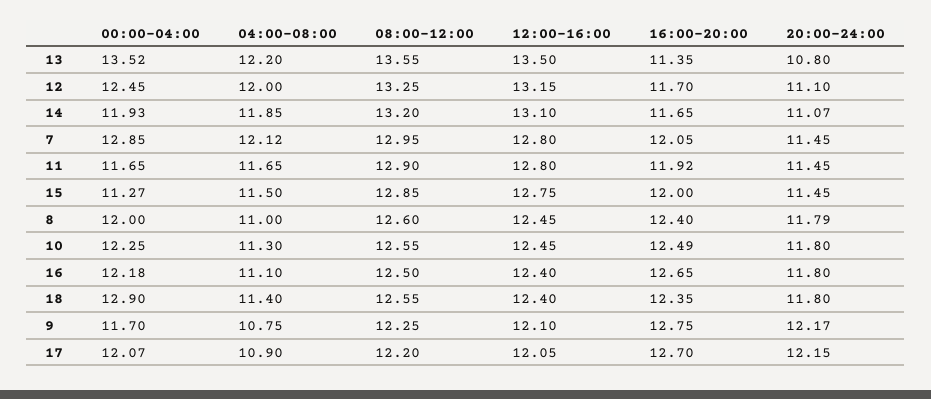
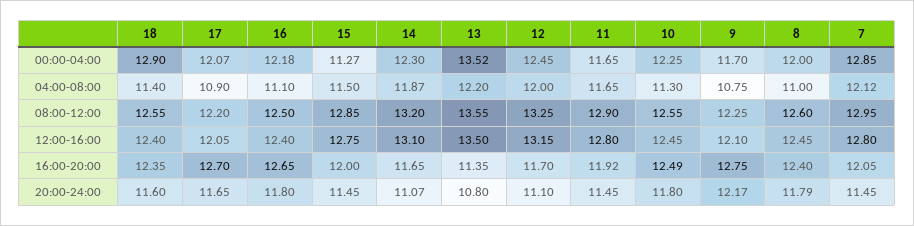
  {
    "00:00-04:00": {
      "13": 13.52,
      "12": 12.45,
-     "14": 11.93,
+     "14": 12.3,
      "7": 12.85,
      "11": 11.65,
      "15": 11.27,
      "8": 12,
      "10": 12.25,
      "16": 12.18,
      "18": 12.9,
      "9": 11.7,
      "17": 12.07
    },
    "04:00-08:00": {
      "13": 12.2,
      "12": 12,
-     "14": 11.85,
+     "14": 11.87,
      "7": 12.12,
      "11": 11.65,
      "15": 11.5,
      "8": 11,
      "10": 11.3,
      "16": 11.1,
      "18": 11.4,
      "9": 10.75,
      "17": 10.9
    },
    "08:00-12:00": {
      "13": 13.55,
      "12": 13.25,
      "14": 13.2,
      "7": 12.95,
      "11": 12.9,
      "15": 12.85,
      "8": 12.6,
      "10": 12.55,
      "16": 12.5,
      "18": 12.55,
      "9": 12.25,
      "17": 12.2
    },
    "12:00-16:00": {
      "13": 13.5,
      "12": 13.15,
      "14": 13.1,
      "7": 12.8,
      "11": 12.8,
      "15": 12.75,
      "8": 12.45,
      "10": 12.45,
      "16": 12.4,
      "18": 12.4,
      "9": 12.1,
      "17": 12.05
    },
    "16:00-20:00": {
      "13": 11.35,
      "12": 11.7,
      "14": 11.65,
      "7": 12.05,
      "11": 11.92,
      "15": 12,
      "8": 12.4,
      "10": 12.49,
      "16": 12.65,
      "18": 12.35,
      "9": 12.75,
      "17": 12.7
    },
    "20:00-24:00": {
      "13": 10.8,
      "12": 11.1,
      "14": 11.07,
      "7": 11.45,
      "11": 11.45,
      "15": 11.45,
      "8": 11.79,
      "10": 11.8,
      "16": 11.8,
-     "18": 11.8,
+     "18": 11.6,
      "9": 12.17,
-     "17": 12.15
+     "17": 11.65
    }
  }

